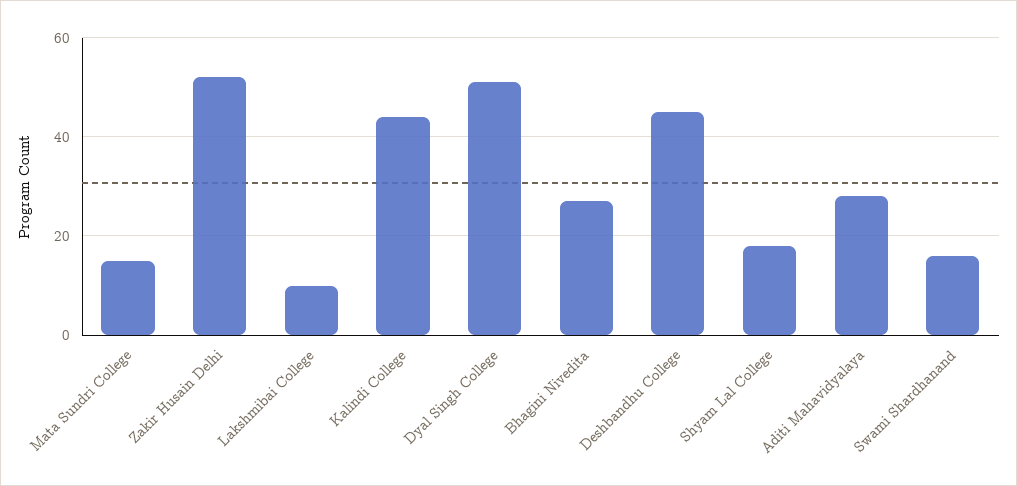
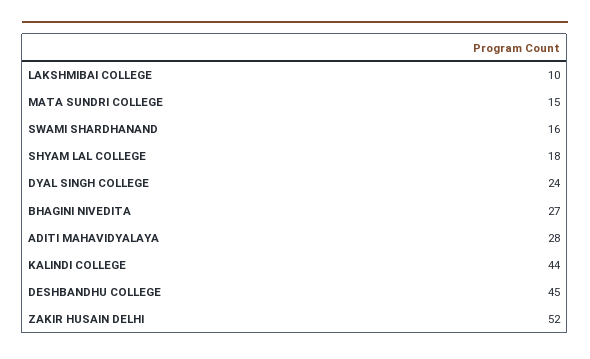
  {
    "Mata Sundri College": 15,
    "Zakir Husain Delhi": 52,
    "Lakshmibai College": 10,
    "Kalindi College": 44,
-   "Dyal Singh College": 50,
+   "Dyal Singh College": 24,
    "Bhagini Nivedita": 27,
    "Deshbandhu College": 45,
    "Shyam Lal College": 18,
    "Aditi Mahavidyalaya": 28,
    "Swami Shardhanand": 16
  }

